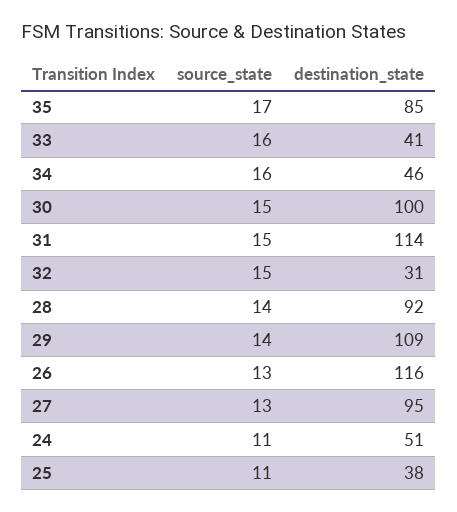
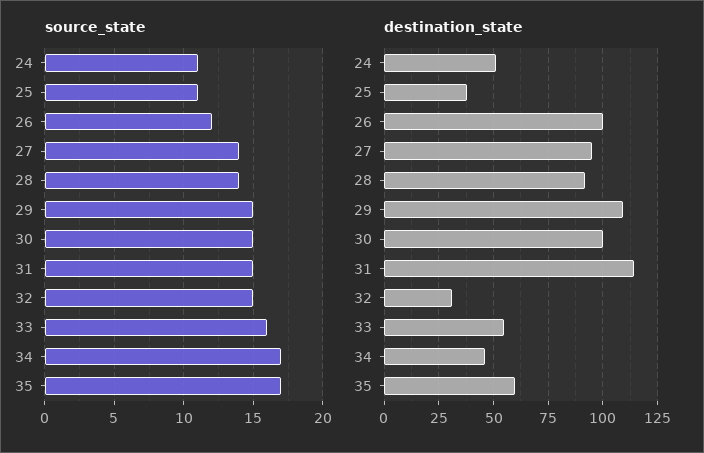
  {
    "source_state": {
      "35": 17,
      "33": 16,
-     "34": 16,
+     "34": 17,
      "30": 15,
      "31": 15,
      "32": 15,
      "28": 14,
-     "29": 14,
+     "29": 15,
-     "26": 13,
+     "26": 12,
-     "27": 13,
+     "27": 14,
      "24": 11,
      "25": 11
    },
    "destination_state": {
-     "35": 85,
+     "35": 60,
-     "33": 41,
+     "33": 55,
      "34": 46,
      "30": 100,
      "31": 114,
      "32": 31,
      "28": 92,
      "29": 109,
-     "26": 116,
+     "26": 100,
      "27": 95,
      "24": 51,
      "25": 38
    }
  }

